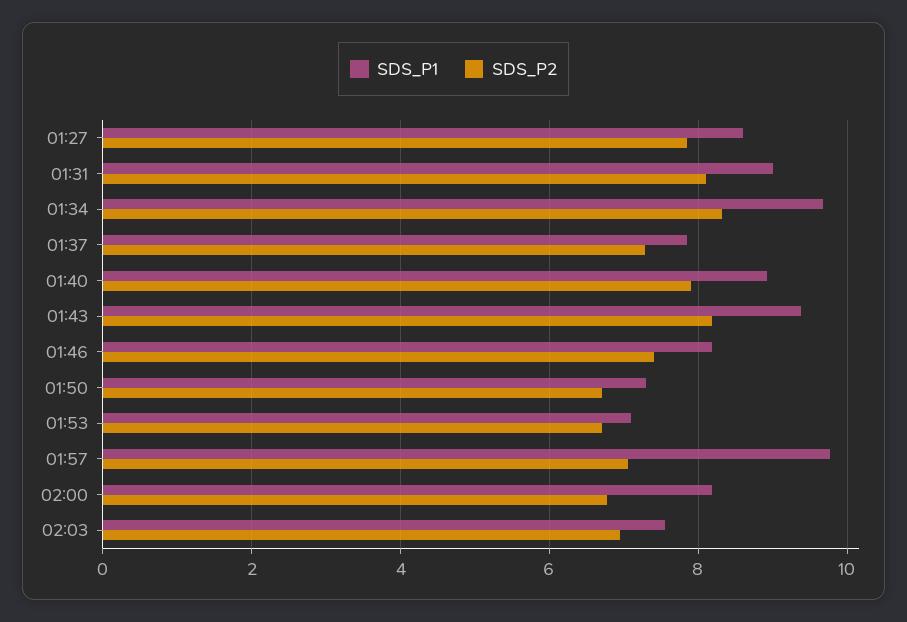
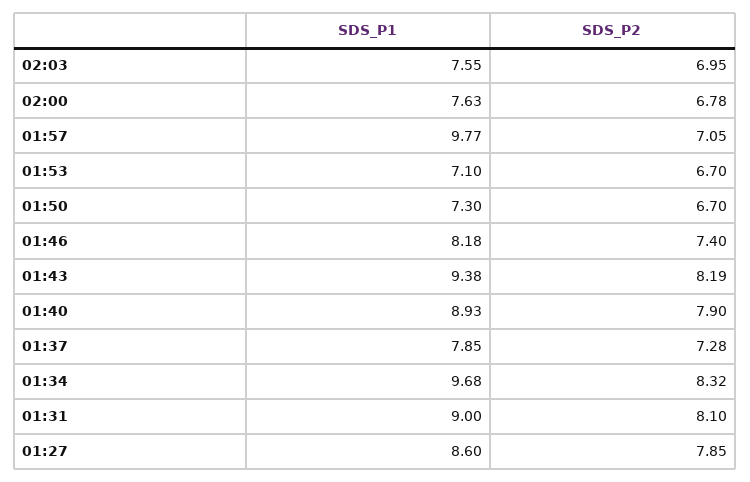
  {
    "SDS_P1": {
      "01:27": 8.6,
      "01:31": 9,
      "01:34": 9.68,
      "01:37": 7.85,
      "01:40": 8.93,
      "01:43": 9.38,
      "01:46": 8.18,
      "01:50": 7.3,
      "01:53": 7.1,
      "01:57": 9.77,
-     "02:00": 8.2,
+     "02:00": 7.63,
      "02:03": 7.55
    },
    "SDS_P2": {
      "01:27": 7.85,
      "01:31": 8.1,
      "01:34": 8.32,
      "01:37": 7.28,
      "01:40": 7.9,
      "01:43": 8.19,
      "01:46": 7.4,
      "01:50": 6.7,
      "01:53": 6.7,
      "01:57": 7.05,
      "02:00": 6.78,
      "02:03": 6.95
    }
  }

